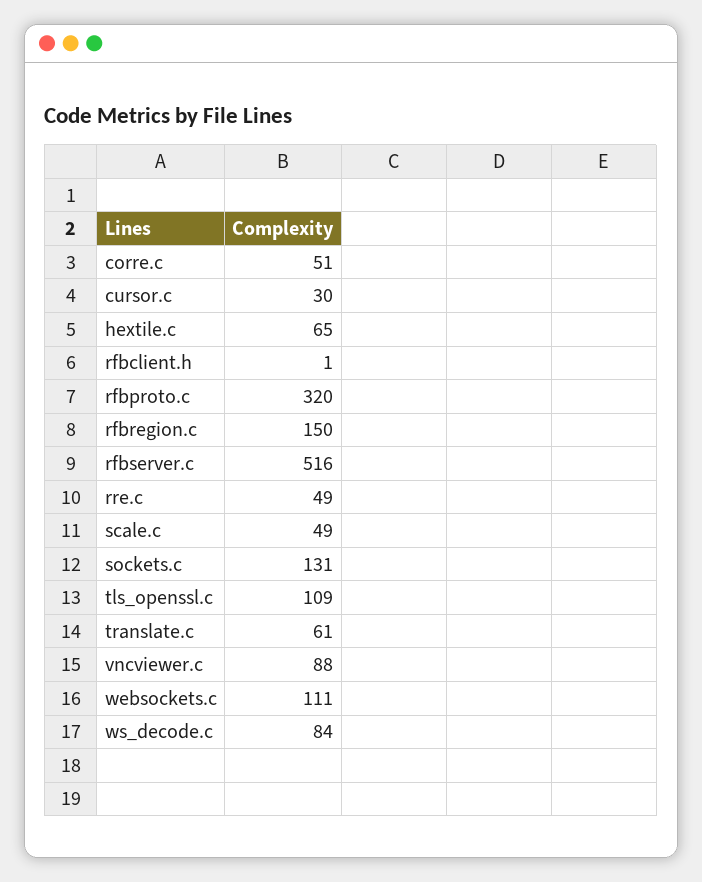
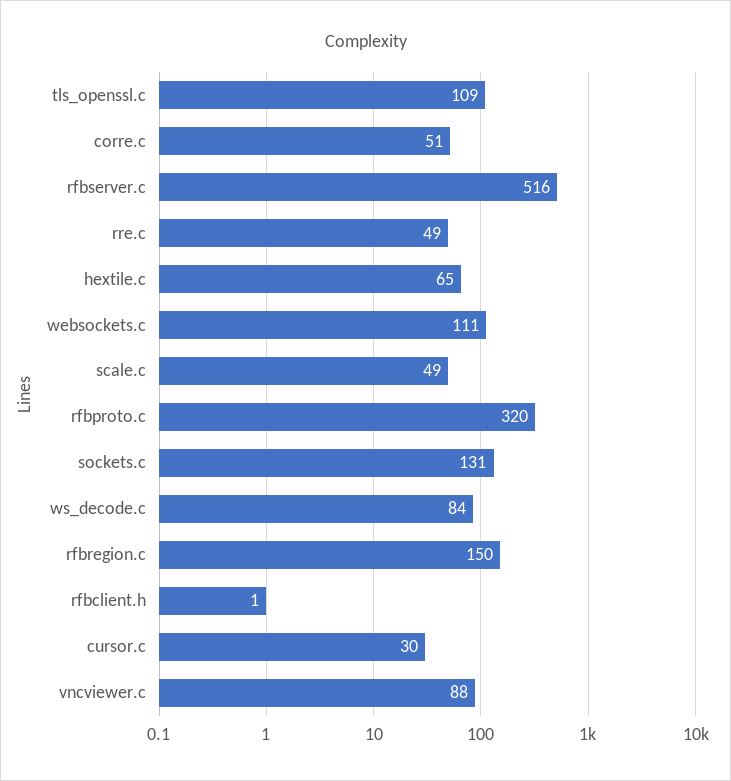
  {
    "corre.c": 51,
    "cursor.c": 30,
    "hextile.c": 65,
    "rfbclient.h": 1,
    "rfbproto.c": 320,
    "rfbregion.c": 150,
    "rfbserver.c": 516,
    "rre.c": 49,
    "scale.c": 49,
    "sockets.c": 131,
    "tls_openssl.c": 109,
-   "translate.c": 61,
    "vncviewer.c": 88,
    "websockets.c": 111,
    "ws_decode.c": 84
  }

